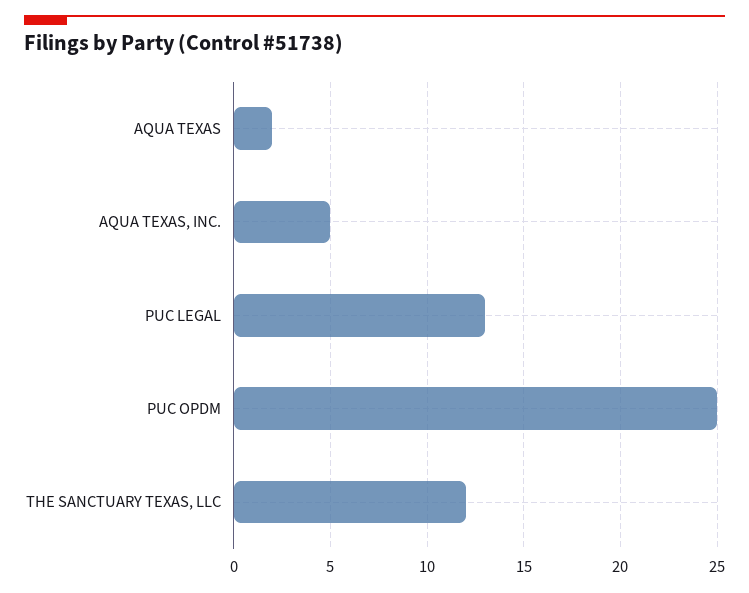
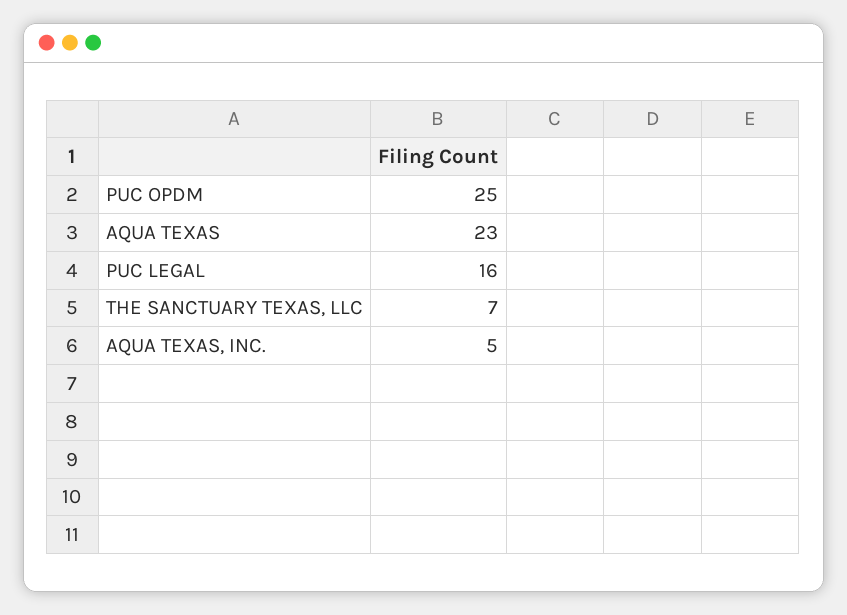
  {
-   "AQUA TEXAS": 2,
+   "AQUA TEXAS": 23,
    "AQUA TEXAS, INC.": 5,
-   "PUC LEGAL": 13,
+   "PUC LEGAL": 16,
    "PUC OPDM": 25,
-   "THE SANCTUARY TEXAS, LLC": 12
+   "THE SANCTUARY TEXAS, LLC": 7
  }

